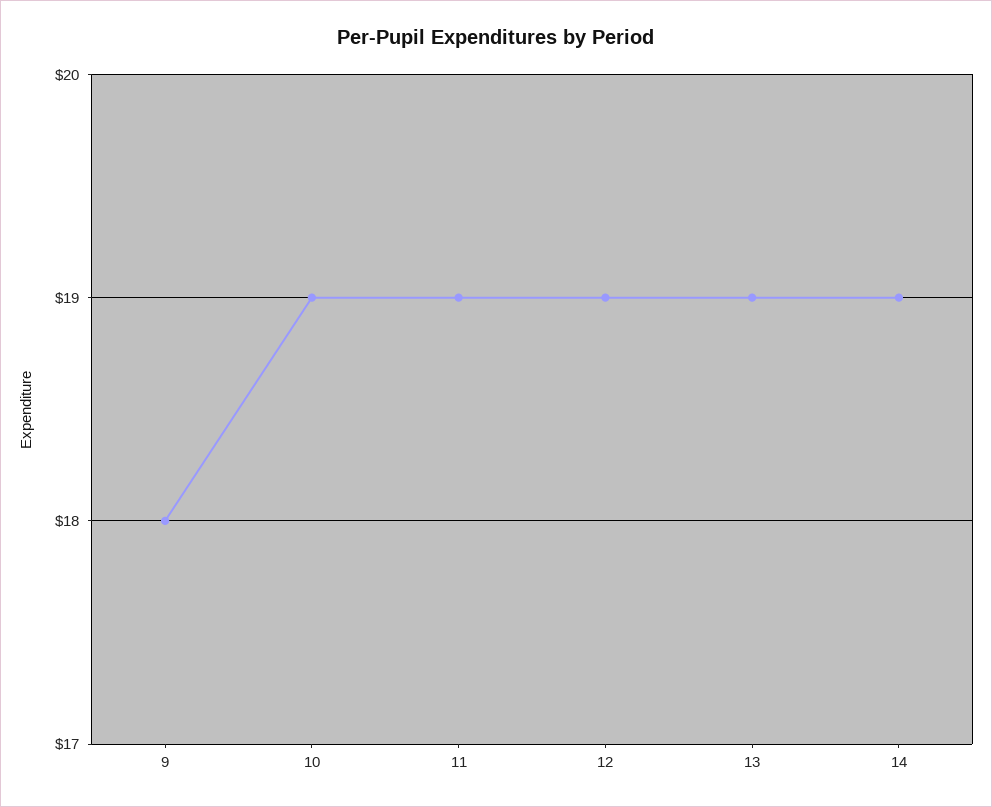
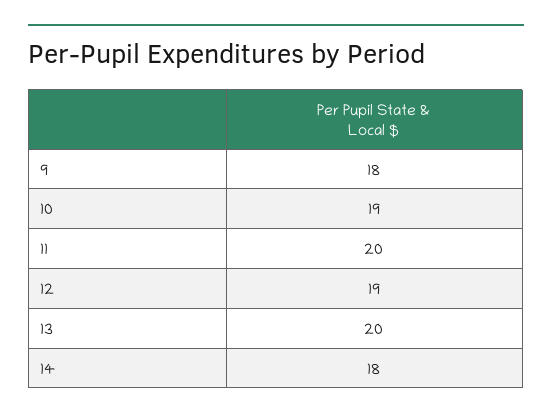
  {
    "9": 18,
    "10": 19,
-   "11": 19,
+   "11": 20,
    "12": 19,
-   "13": 19,
+   "13": 20,
-   "14": 19
+   "14": 18
  }

